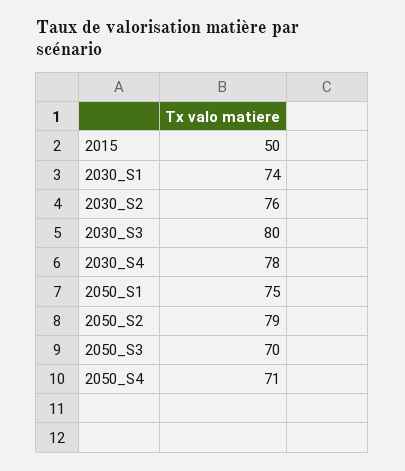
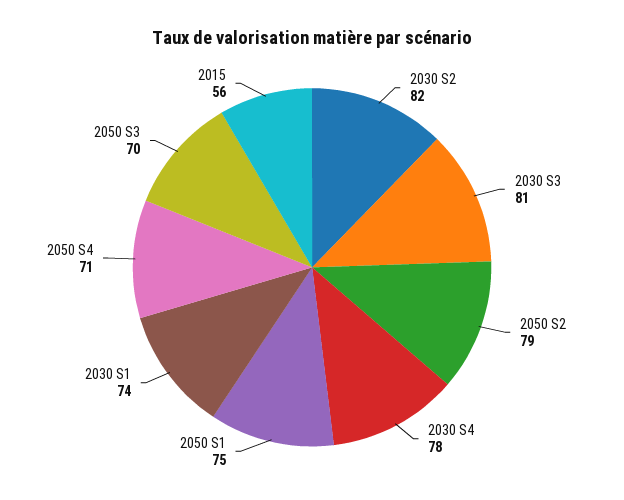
  {
-   "2015": 50,
+   "2015": 56,
    "2030_S1": 74,
-   "2030_S2": 76,
+   "2030_S2": 82,
-   "2030_S3": 80,
+   "2030_S3": 81,
    "2030_S4": 78,
    "2050_S1": 75,
    "2050_S2": 79,
    "2050_S3": 70,
    "2050_S4": 71
  }

